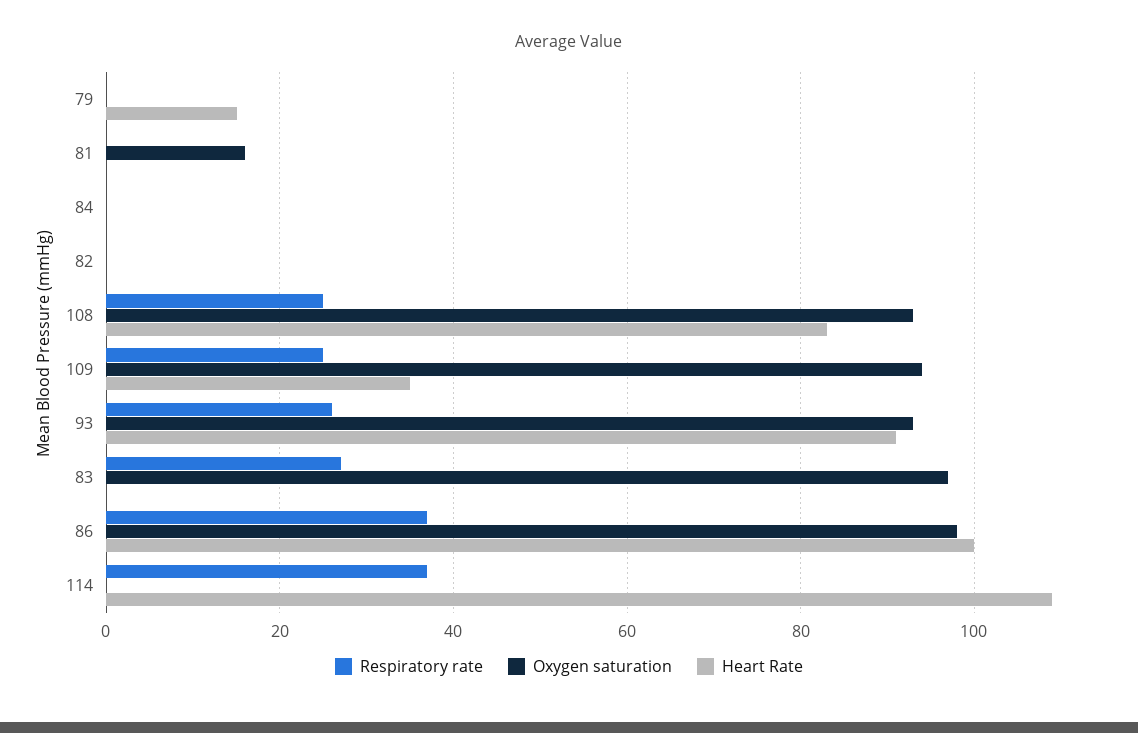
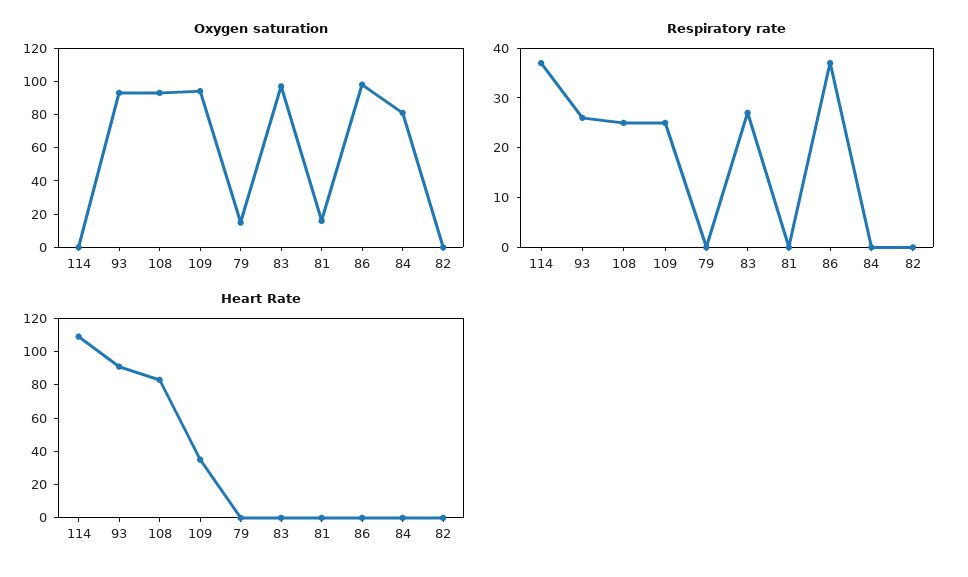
  {
    "Respiratory rate": {
      "79": 0,
      "81": 0,
      "84": 0,
      "82": 0,
      "108": 25,
      "109": 25,
      "93": 25,
      "83": 25,
      "86": 35,
      "114": 35
    },
    "Oxygen saturation": {
-     "79": 0,
+     "79": 15,
      "81": 15,
-     "84": 0,
+     "84": 80,
      "82": 0,
      "108": 95,
      "109": 95,
      "93": 95,
      "83": 95,
      "86": 100,
      "114": 0
    },
    "Heart Rate": {
-     "79": 15,
+     "79": 0,
      "81": 0,
      "84": 0,
      "82": 0,
      "108": 85,
      "109": 35,
      "93": 90,
      "83": 0,
-     "86": 100,
+     "86": 0,
      "114": 110
    }
  }

